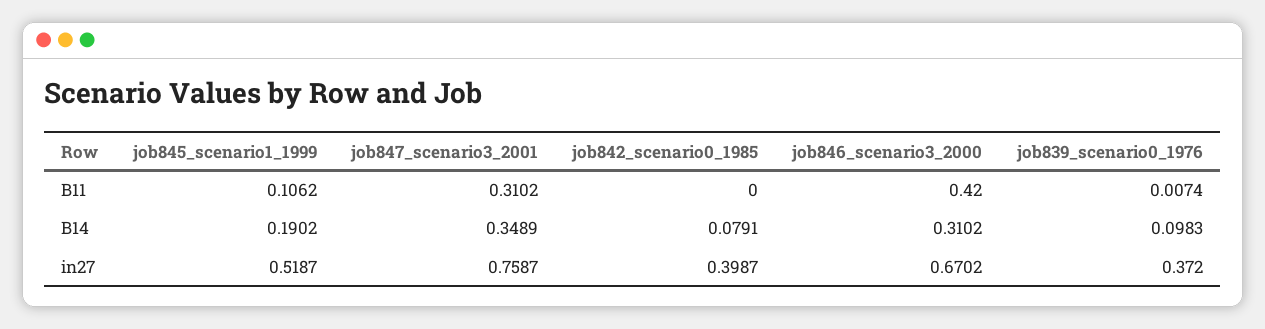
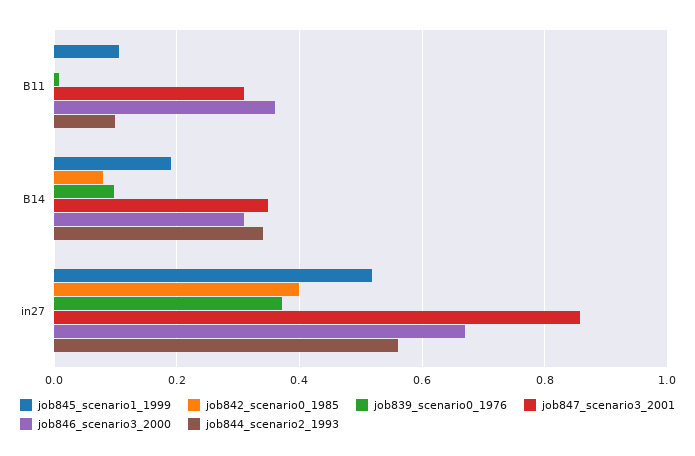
  {
    "job845_scenario1_1999": {
      "B11": 0.1062,
      "B14": 0.1902,
      "in27": 0.5187
    },
    "job847_scenario3_2001": {
      "B11": 0.3102,
      "B14": 0.3489,
-     "in27": 0.7587
+     "in27": 0.86
    },
    "job842_scenario0_1985": {
      "B11": 0,
      "B14": 0.0791,
      "in27": 0.3987
    },
    "job846_scenario3_2000": {
-     "B11": 0.42,
+     "B11": 0.36,
      "B14": 0.3102,
      "in27": 0.6702
    },
    "job839_scenario0_1976": {
      "B11": 0.0074,
      "B14": 0.0983,
      "in27": 0.372
-   }
+   },
+   "job844_scenario2_1993": {
+     "B11": 0.1,
+     "B14": 0.34,
+     "in27": 0.56
+   }
  }

